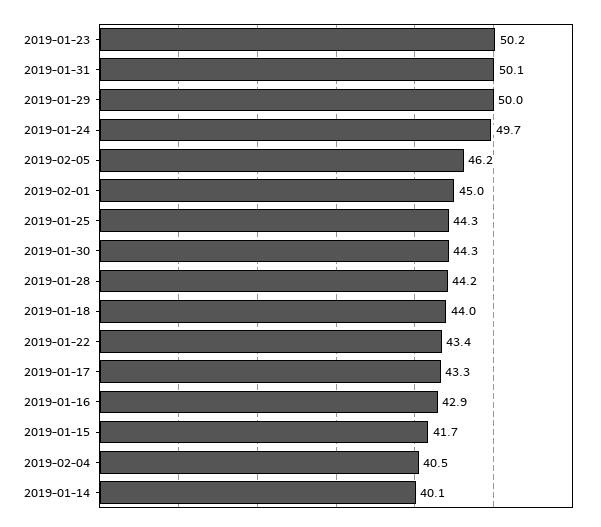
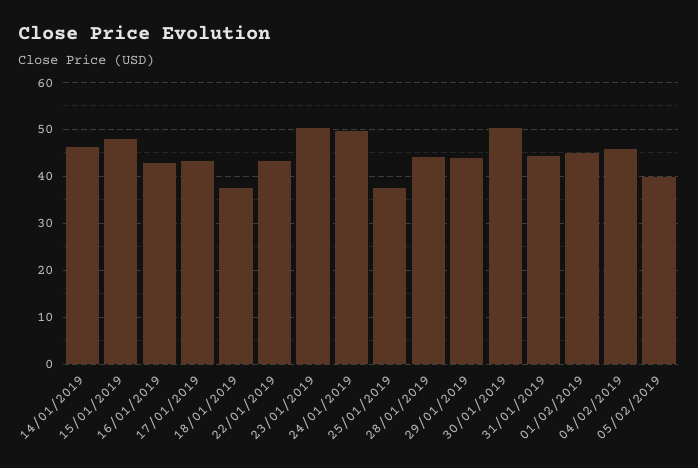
  {
    "2019-01-23": 50.2,
-   "2019-01-31": 50.1,
+   "2019-01-31": 44,
-   "2019-01-29": 50,
+   "2019-01-29": 44,
    "2019-01-24": 49.7,
-   "2019-02-05": 46.2,
+   "2019-02-05": 40,
    "2019-02-01": 45,
-   "2019-01-25": 44.3,
+   "2019-01-25": 38,
-   "2019-01-30": 44.3,
+   "2019-01-30": 50,
    "2019-01-28": 44.2,
-   "2019-01-18": 44,
+   "2019-01-18": 38,
    "2019-01-22": 43.4,
    "2019-01-17": 43.3,
    "2019-01-16": 42.9,
-   "2019-01-15": 41.7,
+   "2019-01-15": 48,
-   "2019-02-04": 40.5,
+   "2019-02-04": 46,
-   "2019-01-14": 40.1
+   "2019-01-14": 46
  }

